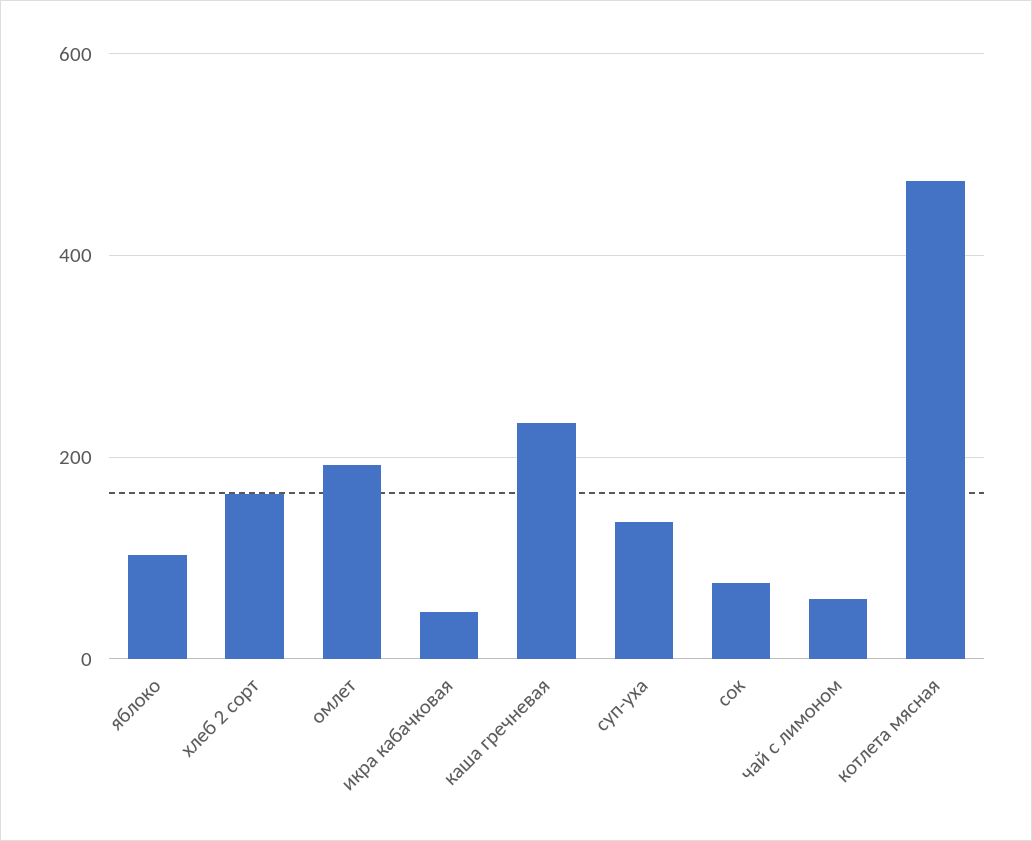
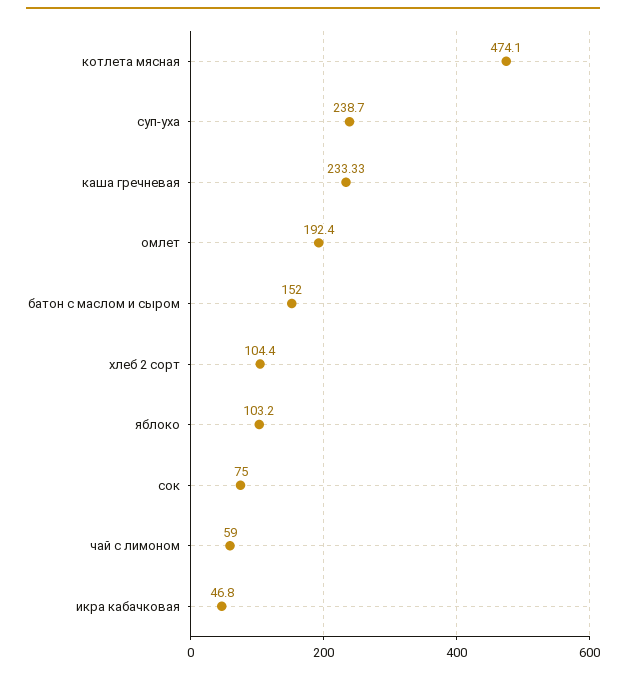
  {
    "яблоко": 103.2,
-   "хлеб 2 сорт": 160,
+   "хлеб 2 сорт": 104.4,
    "омлет": 192.4,
    "икра кабачковая": 46.8,
    "каша гречневая": 233.33,
-   "суп-уха": 140,
+   "суп-уха": 238.7,
    "сок": 75,
    "чай с лимоном": 59,
-   "котлета мясная": 474.1
+   "котлета мясная": 474.1,
+   "батон с маслом и сыром": 152
  }

